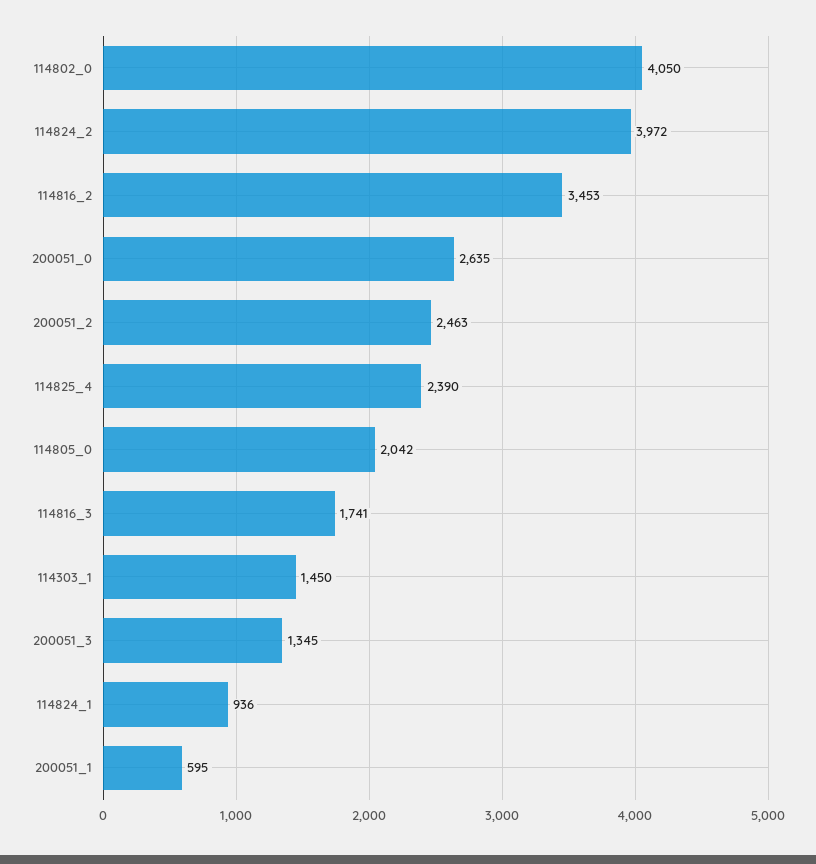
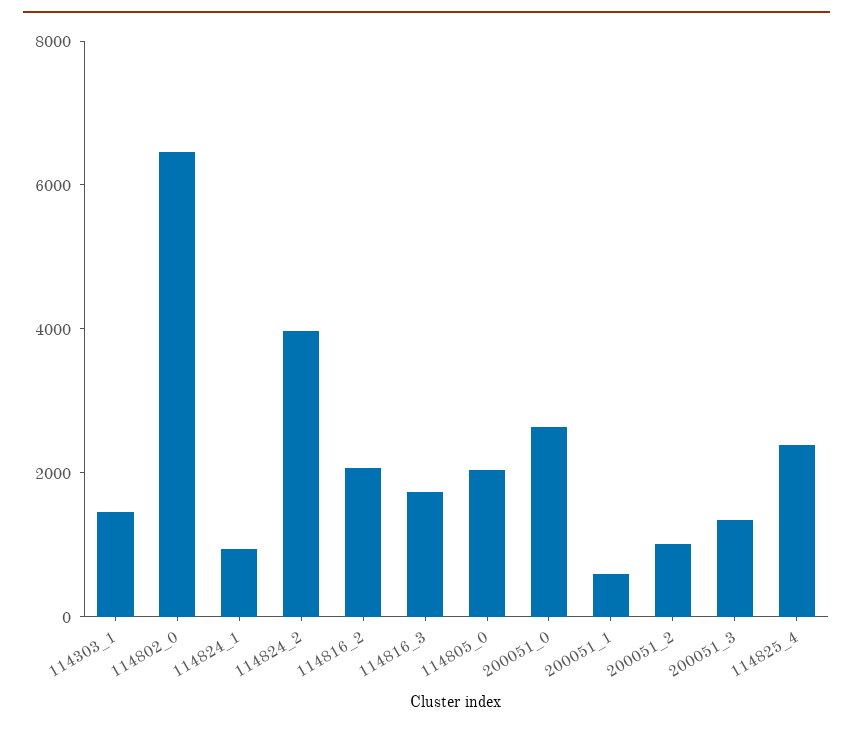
  {
-   "114802_0": 4050,
+   "114802_0": 6500,
    "114824_2": 3972,
-   "114816_2": 3453,
+   "114816_2": 2000,
    "200051_0": 2635,
-   "200051_2": 2463,
+   "200051_2": 1000,
    "114825_4": 2390,
    "114805_0": 2042,
    "114816_3": 1741,
    "114303_1": 1450,
    "200051_3": 1345,
    "114824_1": 936,
    "200051_1": 595
  }

